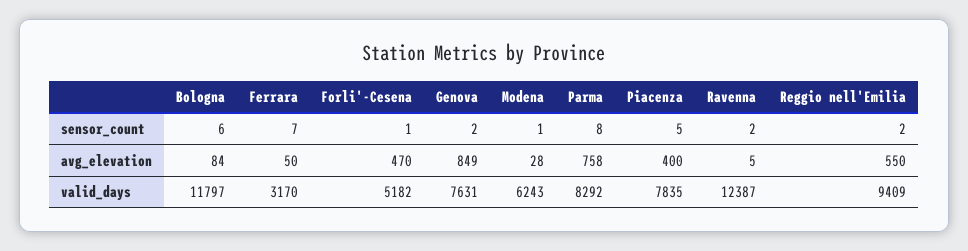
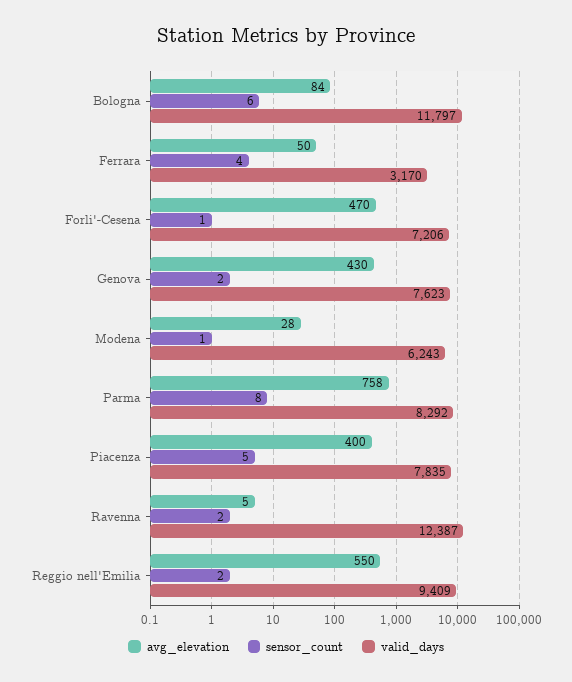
  {
    "sensor_count": {
      "Bologna": 6,
-     "Ferrara": 7,
+     "Ferrara": 4,
      "Forli'-Cesena": 1,
      "Genova": 2,
      "Modena": 1,
      "Parma": 8,
      "Piacenza": 5,
      "Ravenna": 2,
      "Reggio nell'Emilia": 2
    },
    "avg_elevation": {
      "Bologna": 84,
      "Ferrara": 50,
      "Forli'-Cesena": 470,
-     "Genova": 849,
+     "Genova": 430,
      "Modena": 28,
      "Parma": 758,
      "Piacenza": 400,
      "Ravenna": 5,
      "Reggio nell'Emilia": 550
    },
    "valid_days": {
      "Bologna": 11797,
      "Ferrara": 3170,
-     "Forli'-Cesena": 5182,
+     "Forli'-Cesena": 7206,
-     "Genova": 7631,
+     "Genova": 7623,
      "Modena": 6243,
      "Parma": 8292,
      "Piacenza": 7835,
      "Ravenna": 12387,
      "Reggio nell'Emilia": 9409
    }
  }

